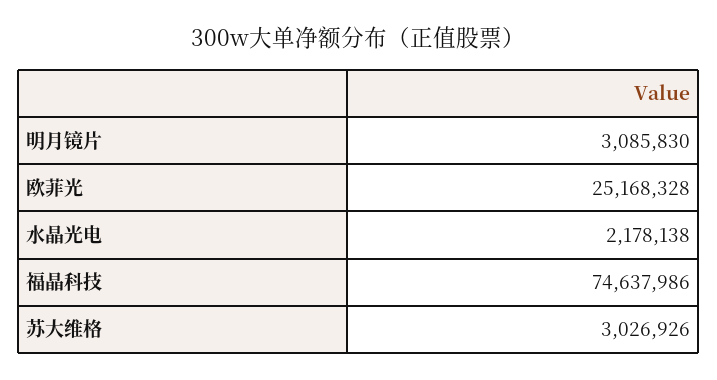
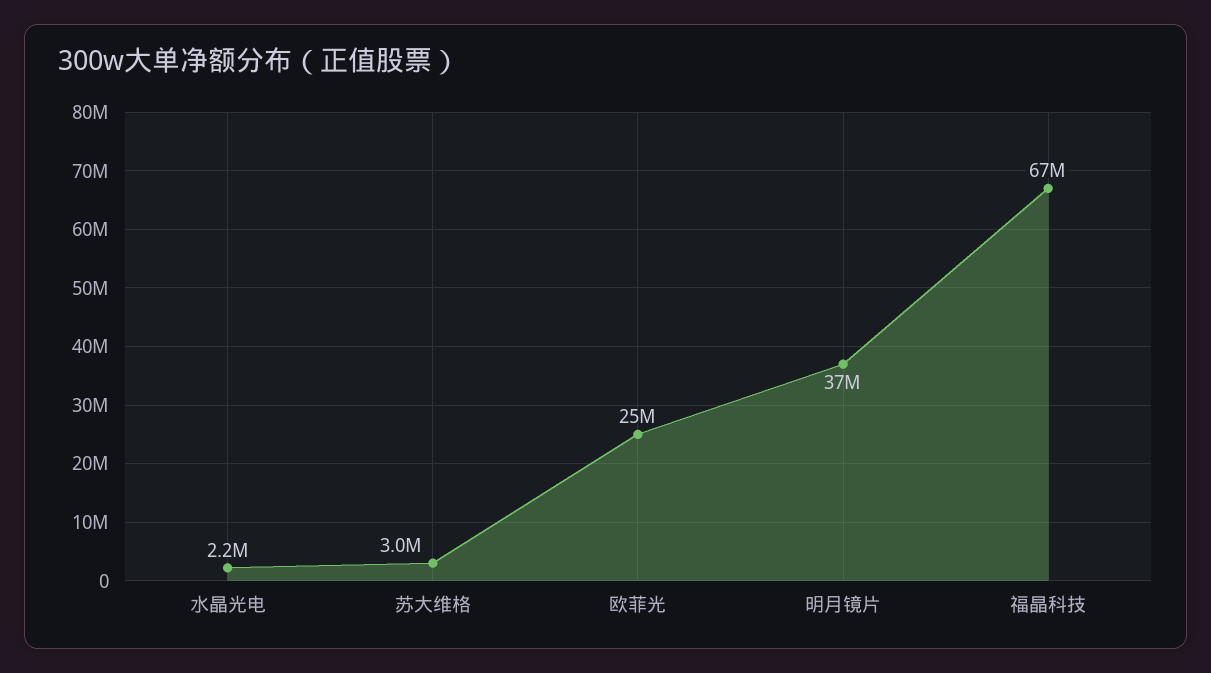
  {
-   "明月镜片": 3085830,
+   "明月镜片": 37000000,
    "欧菲光": 25168328,
    "水晶光电": 2178138,
-   "福晶科技": 74637986,
+   "福晶科技": 67000000,
    "苏大维格": 3026926
  }

